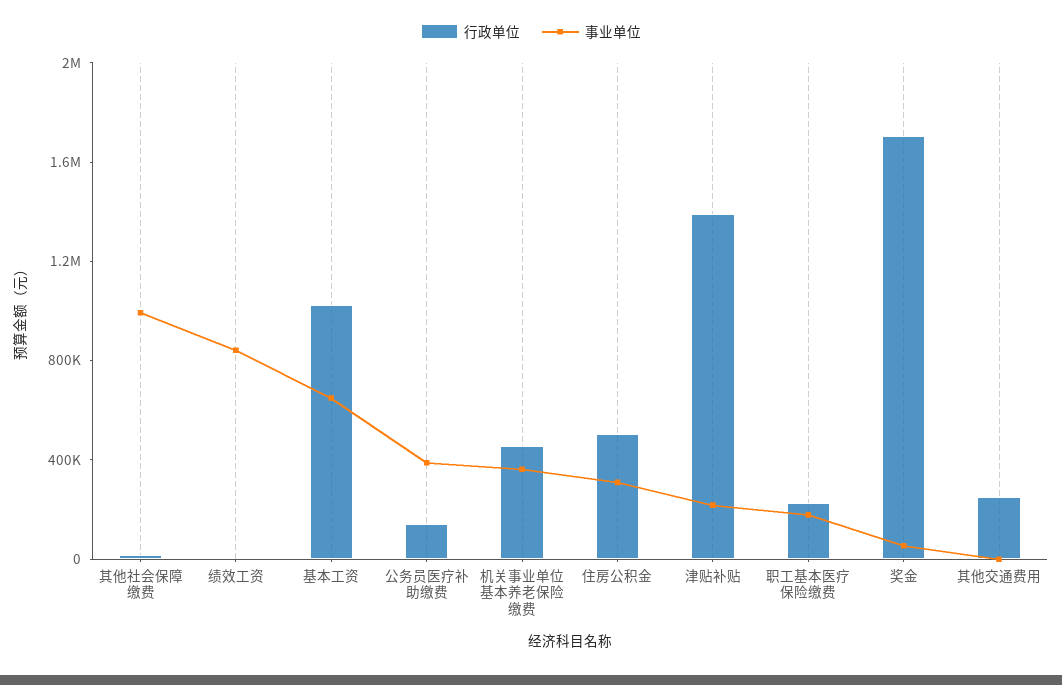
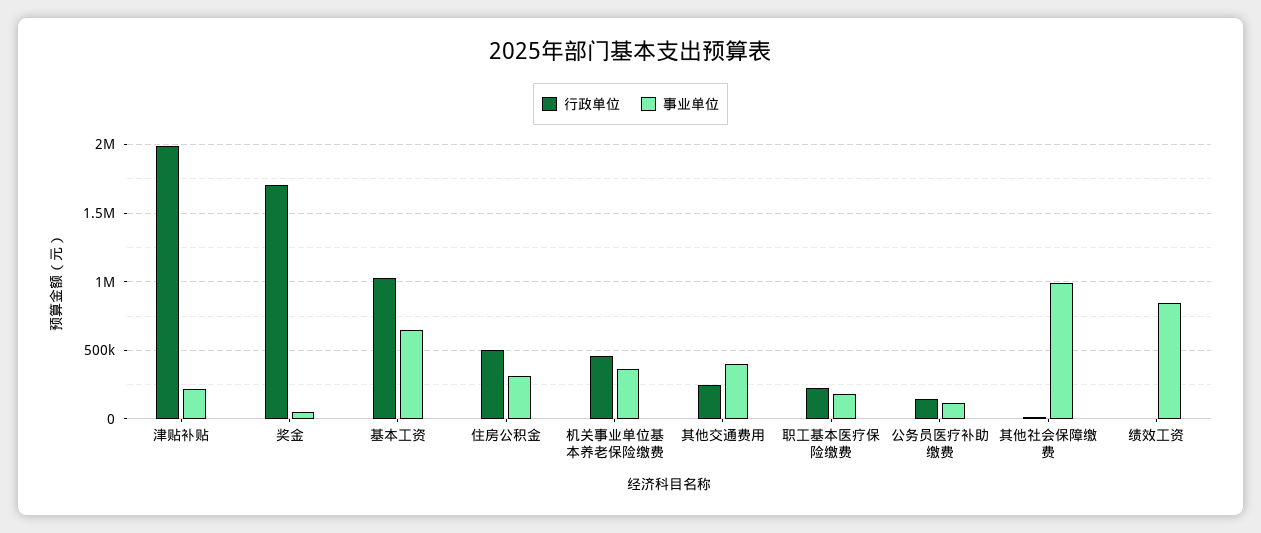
  {
    "行政单位": {
      "其他社会保障缴费": 0,
      "绩效工资": 0,
      "基本工资": 1050000,
      "公务员医疗补助缴费": 150000,
      "机关事业单位基本养老保险缴费": 450000,
      "住房公积金": 500000,
-     "津贴补贴": 1400000,
+     "津贴补贴": 2000000,
      "职工基本医疗保险缴费": 250000,
      "奖金": 1700000,
      "其他交通费用": 250000
    },
    "事业单位": {
      "其他社会保障缴费": 1000000,
      "绩效工资": 850000,
      "基本工资": 650000,
-     "公务员医疗补助缴费": 400000,
+     "公务员医疗补助缴费": 100000,
      "机关事业单位基本养老保险缴费": 350000,
      "住房公积金": 300000,
      "津贴补贴": 200000,
      "职工基本医疗保险缴费": 200000,
      "奖金": 50000,
-     "其他交通费用": 0
+     "其他交通费用": 400000
    }
  }

